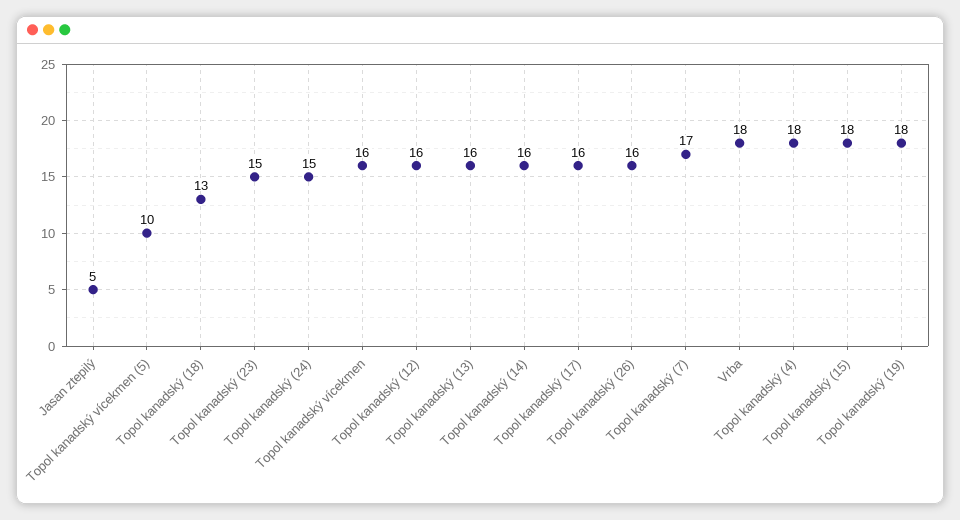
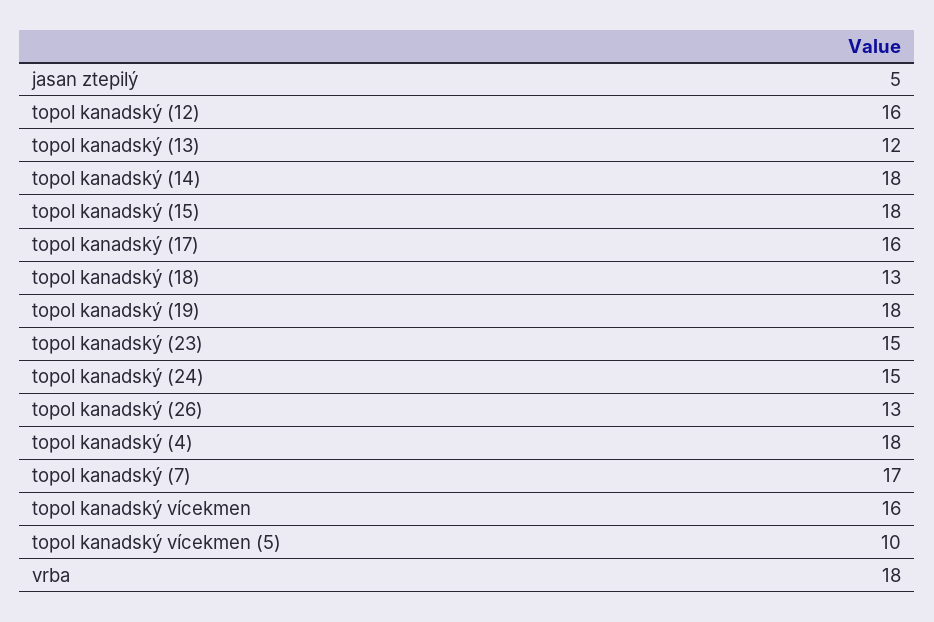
  {
    "Jasan ztepilý": 5,
    "Topol kanadský vícekmen (5)": 10,
    "Topol kanadský (18)": 13,
    "Topol kanadský (23)": 15,
    "Topol kanadský (24)": 15,
    "Topol kanadský vícekmen": 16,
    "Topol kanadský (12)": 16,
-   "Topol kanadský (13)": 16,
+   "Topol kanadský (13)": 12,
-   "Topol kanadský (14)": 16,
+   "Topol kanadský (14)": 18,
    "Topol kanadský (17)": 16,
-   "Topol kanadský (26)": 16,
+   "Topol kanadský (26)": 13,
    "Topol kanadský (7)": 17,
    "Vrba": 18,
    "Topol kanadský (4)": 18,
    "Topol kanadský (15)": 18,
    "Topol kanadský (19)": 18
  }

